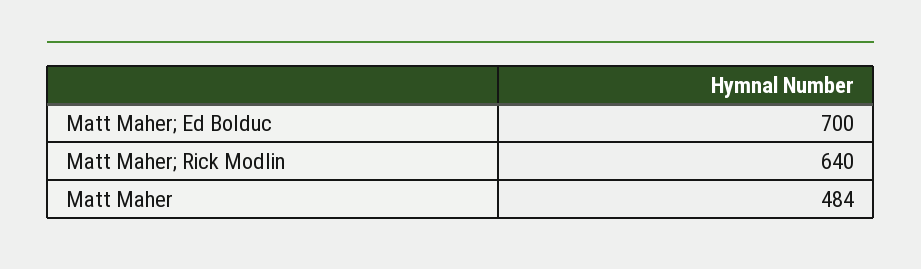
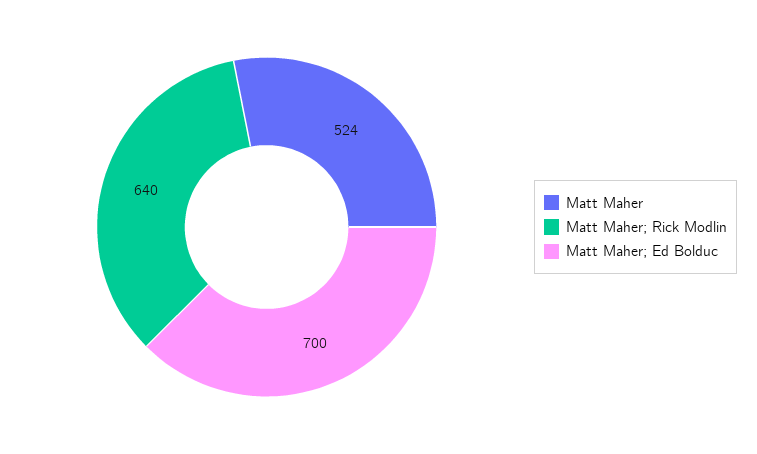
  {
    "Matt Maher; Ed Bolduc": 700,
    "Matt Maher; Rick Modlin": 640,
-   "Matt Maher": 484
+   "Matt Maher": 524
  }

